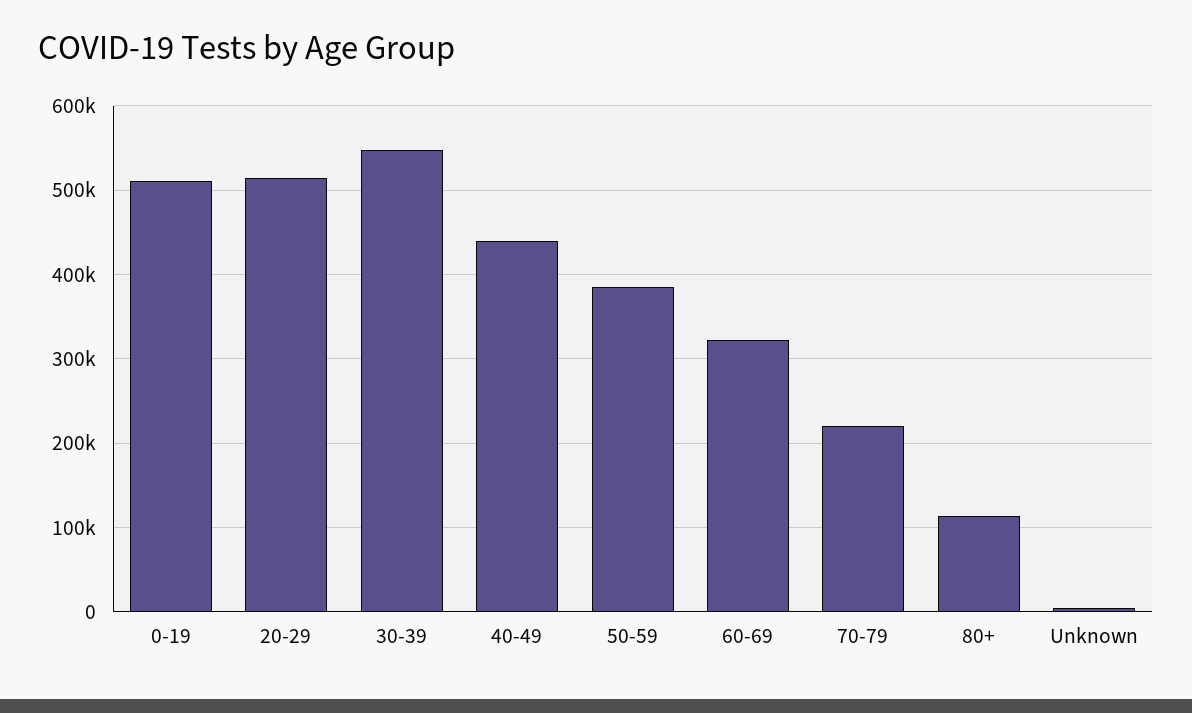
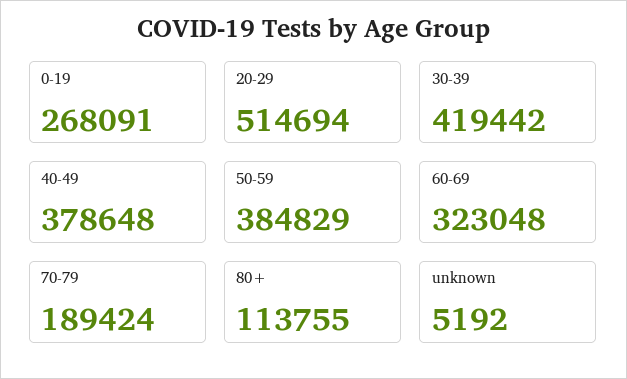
  {
-   "0-19": 510000,
+   "0-19": 268091,
    "20-29": 514694,
-   "30-39": 550000,
+   "30-39": 419442,
-   "40-49": 440000,
+   "40-49": 378648,
    "50-59": 384829,
    "60-69": 323048,
-   "70-79": 220000,
+   "70-79": 189424,
    "80+": 113755,
    "Unknown": 5192
  }

